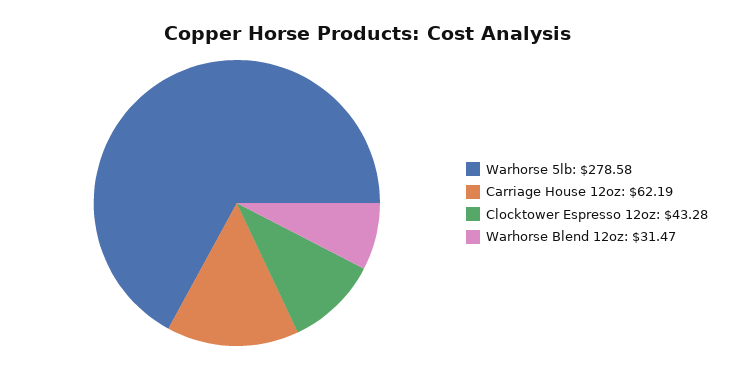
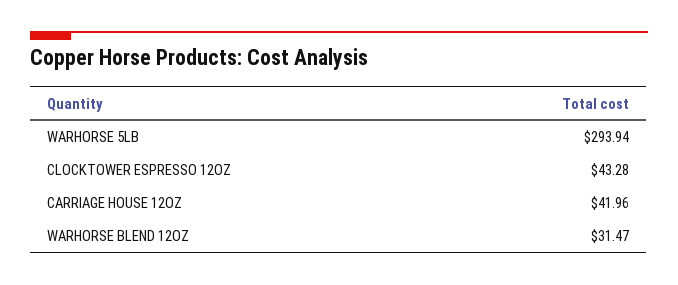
  {
-   "Warhorse 5lb": 278.58,
+   "Warhorse 5lb": 293.94,
-   "Carriage House 12oz": 62.19,
+   "Carriage House 12oz": 41.96,
    "Clocktower Espresso 12oz": 43.28,
    "Warhorse Blend 12oz": 31.47
  }

